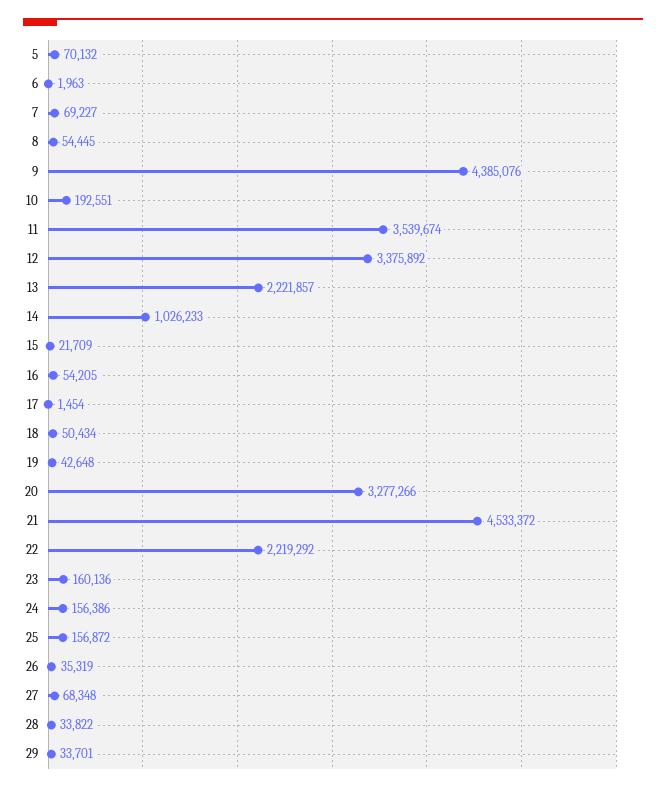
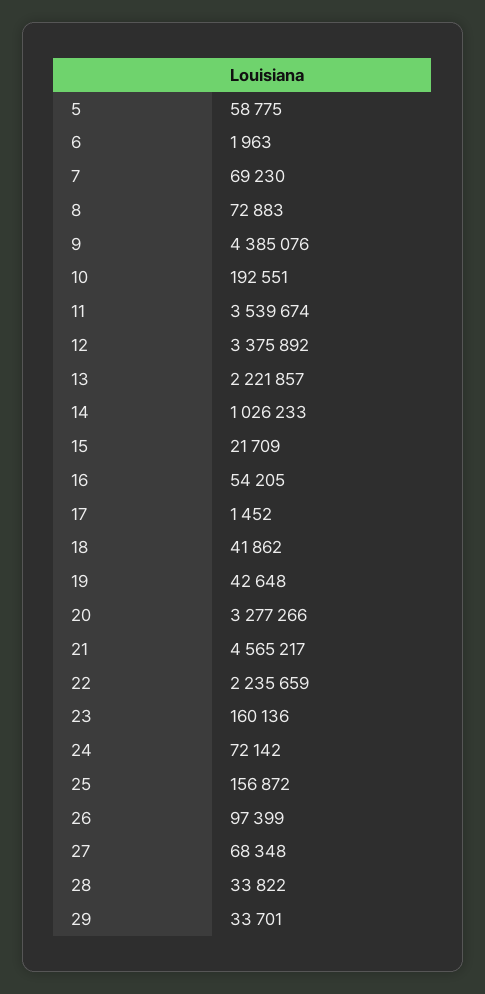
  {
-   "5": 70132,
+   "5": 58775,
    "6": 1963,
-   "7": 69227,
+   "7": 69230,
-   "8": 54445,
+   "8": 72883,
    "9": 4385076,
    "10": 192551,
    "11": 3539674,
    "12": 3375892,
    "13": 2221857,
    "14": 1026233,
    "15": 21709,
    "16": 54205,
-   "17": 1454,
+   "17": 1452,
-   "18": 50434,
+   "18": 41862,
    "19": 42648,
    "20": 3277266,
-   "21": 4533372,
+   "21": 4565217,
-   "22": 2219292,
+   "22": 2235659,
    "23": 160136,
-   "24": 156386,
+   "24": 72142,
    "25": 156872,
-   "26": 35319,
+   "26": 97399,
    "27": 68348,
    "28": 33822,
    "29": 33701
  }

